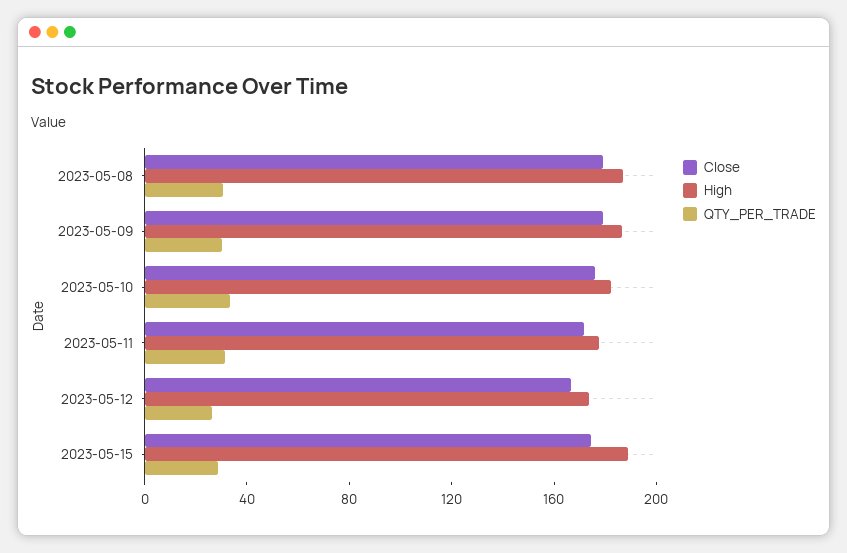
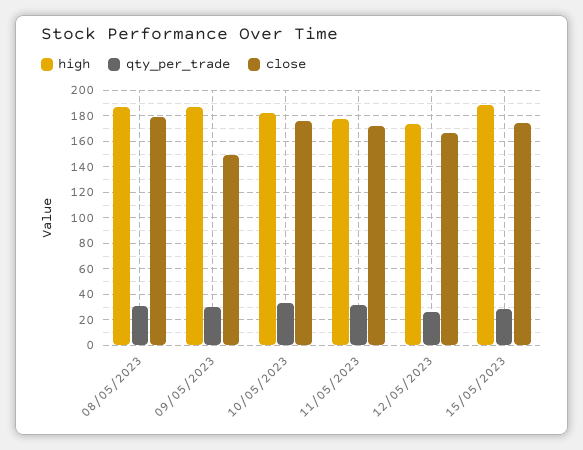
  {
    "Close": {
      "2023-05-08": 180,
-     "2023-05-09": 180,
+     "2023-05-09": 150,
      "2023-05-10": 175,
      "2023-05-11": 170,
      "2023-05-12": 165,
      "2023-05-15": 175
    },
    "High": {
      "2023-05-08": 185,
      "2023-05-09": 185,
      "2023-05-10": 180,
      "2023-05-11": 175,
      "2023-05-12": 175,
      "2023-05-15": 190
    },
    "QTY_PER_TRADE": {
      "2023-05-08": 30,
      "2023-05-09": 30,
      "2023-05-10": 35,
      "2023-05-11": 30,
      "2023-05-12": 25,
      "2023-05-15": 30
    }
  }

